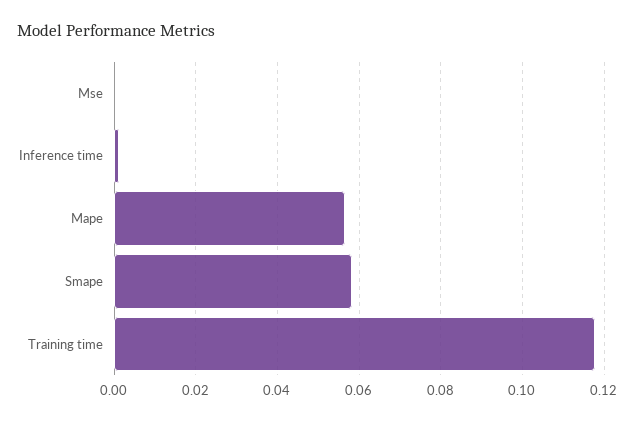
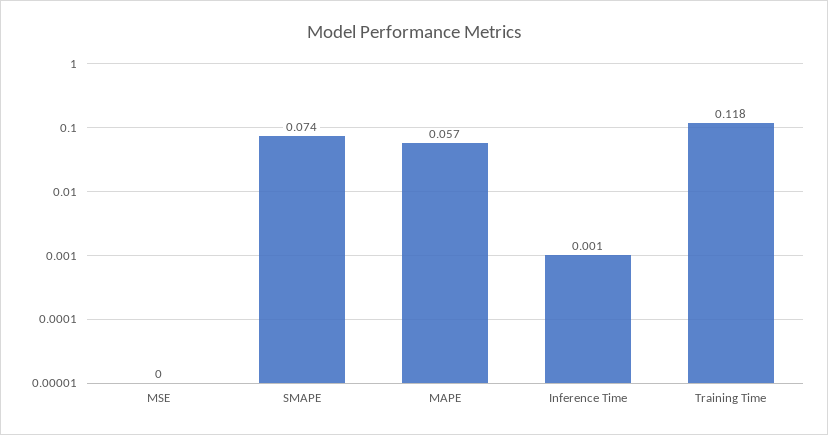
  {
    "Mse": 0,
    "Inference time": 0.001,
    "Mape": 0.057,
-   "Smape": 0.058,
+   "Smape": 0.074,
    "Training time": 0.118
  }

